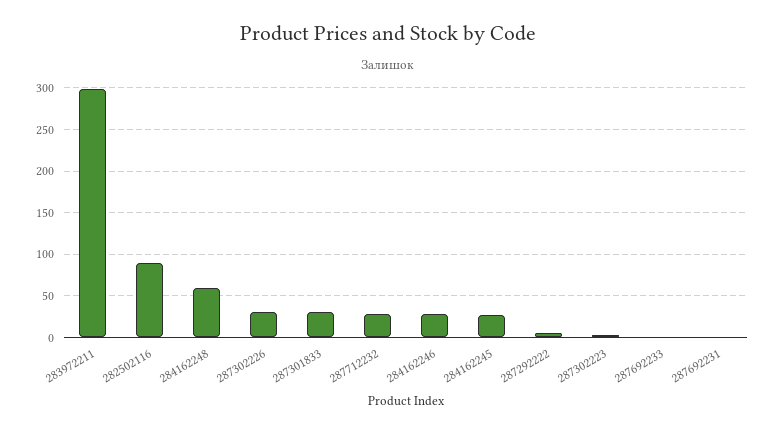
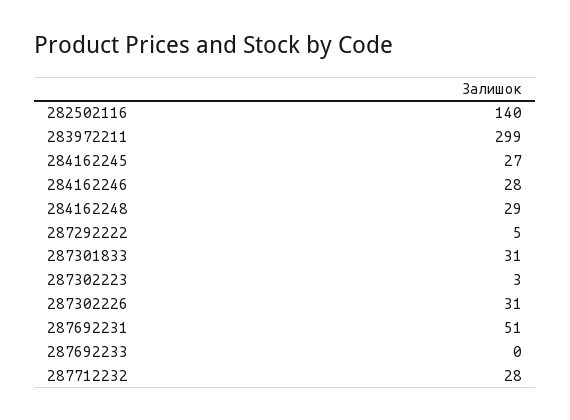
  {
    "283972211": 299,
-   "282502116": 90,
+   "282502116": 140,
-   "284162248": 60,
+   "284162248": 29,
    "287302226": 31,
    "287301833": 31,
    "287712232": 28,
    "284162246": 28,
    "284162245": 27,
    "287292222": 5,
    "287302223": 3,
    "287692233": 0,
-   "287692231": 0
+   "287692231": 51
  }

